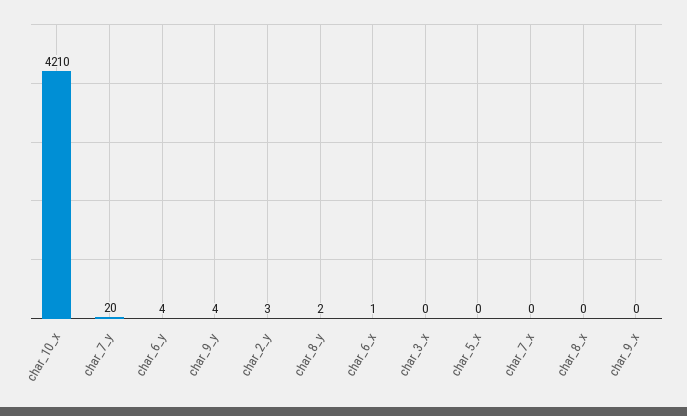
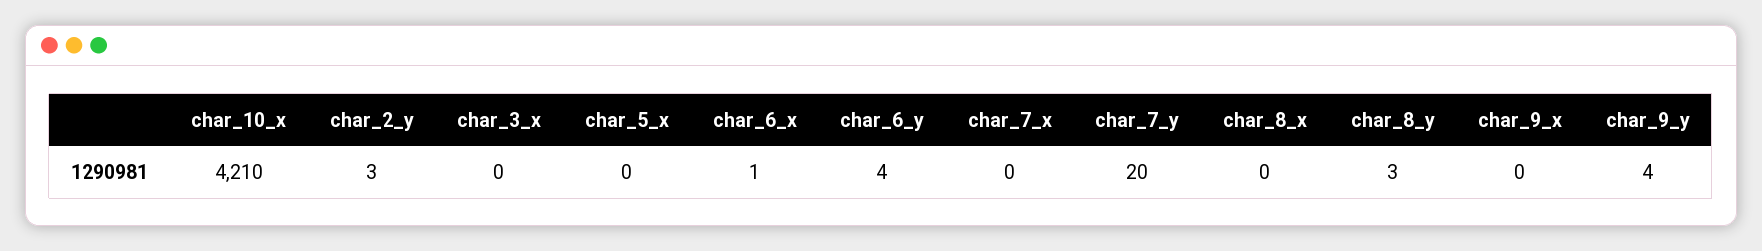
  {
    "char_10_x": 4210,
    "char_7_y": 20,
    "char_6_y": 4,
    "char_9_y": 4,
    "char_2_y": 3,
-   "char_8_y": 2,
+   "char_8_y": 3,
    "char_6_x": 1,
    "char_3_x": 0,
    "char_5_x": 0,
    "char_7_x": 0,
    "char_8_x": 0,
    "char_9_x": 0
  }

